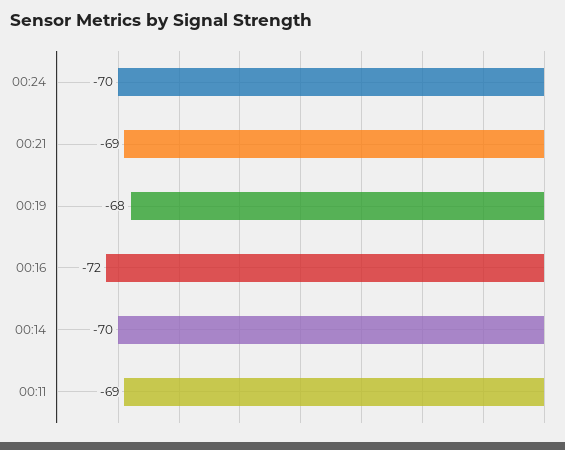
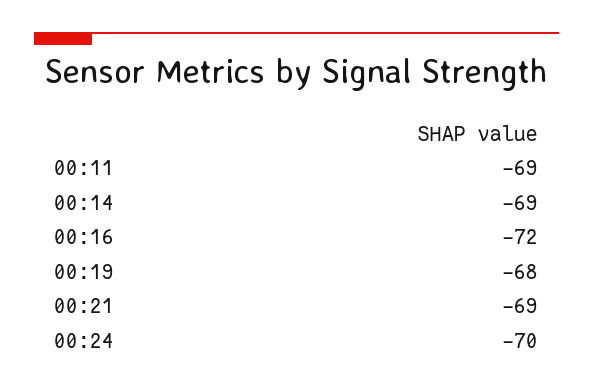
  {
    "00:24": -70,
    "00:21": -69,
    "00:19": -68,
    "00:16": -72,
-   "00:14": -70,
+   "00:14": -69,
    "00:11": -69
  }

